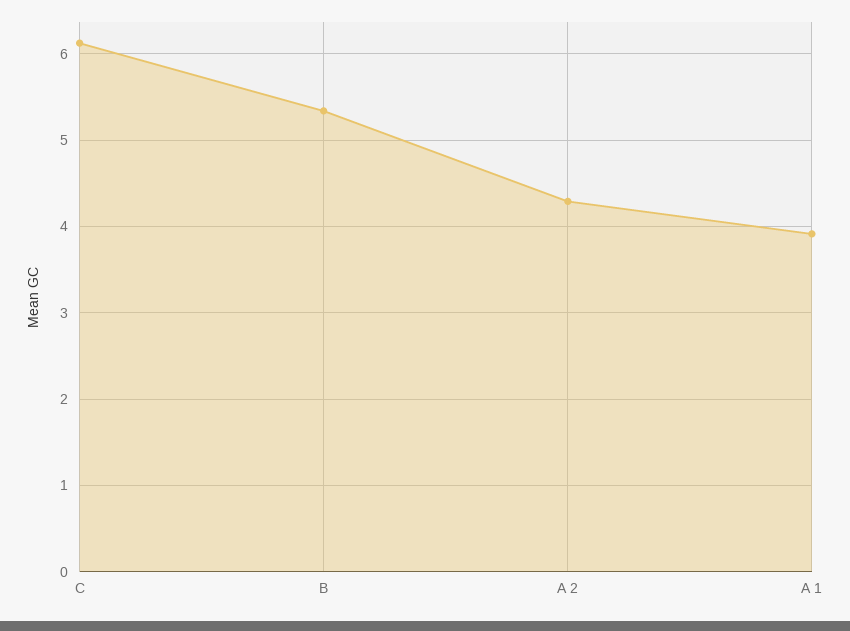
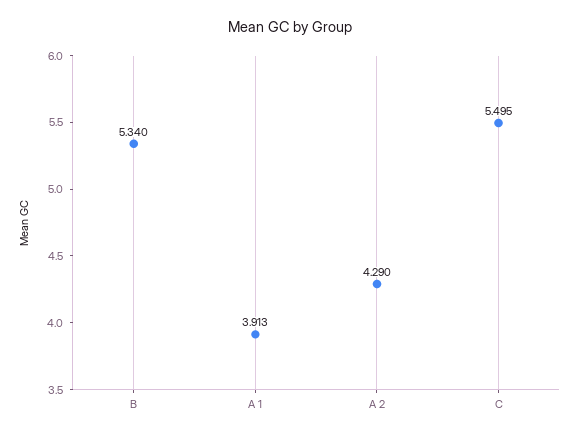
  {
-   "C": 6.1,
+   "C": 5.495,
    "B": 5.34,
    "A 2": 4.29,
    "A 1": 3.913
  }

